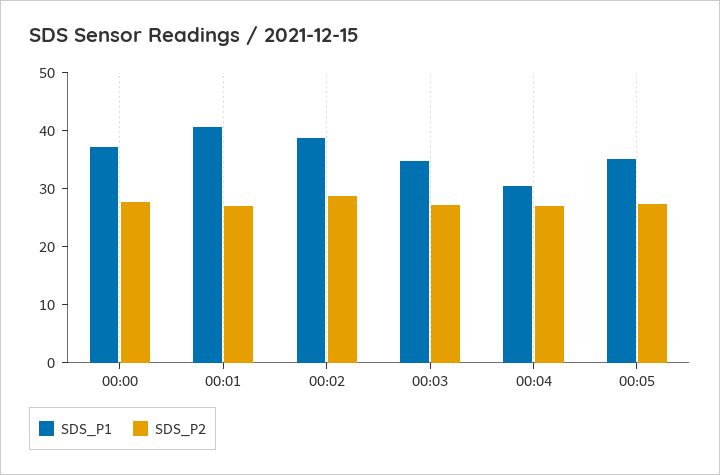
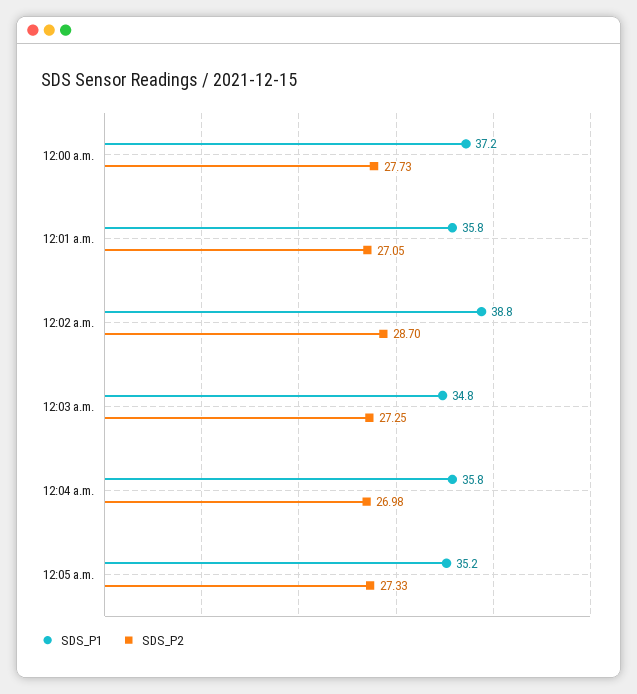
  {
    "SDS_P1": {
      "00:00": 37.2,
-     "00:01": 40,
+     "00:01": 35.8,
      "00:02": 38.8,
      "00:03": 34.8,
-     "00:04": 30,
+     "00:04": 35.8,
      "00:05": 35.2
    },
    "SDS_P2": {
      "00:00": 27.73,
      "00:01": 27.05,
      "00:02": 28.7,
      "00:03": 27.25,
      "00:04": 26.98,
      "00:05": 27.33
    }
  }

